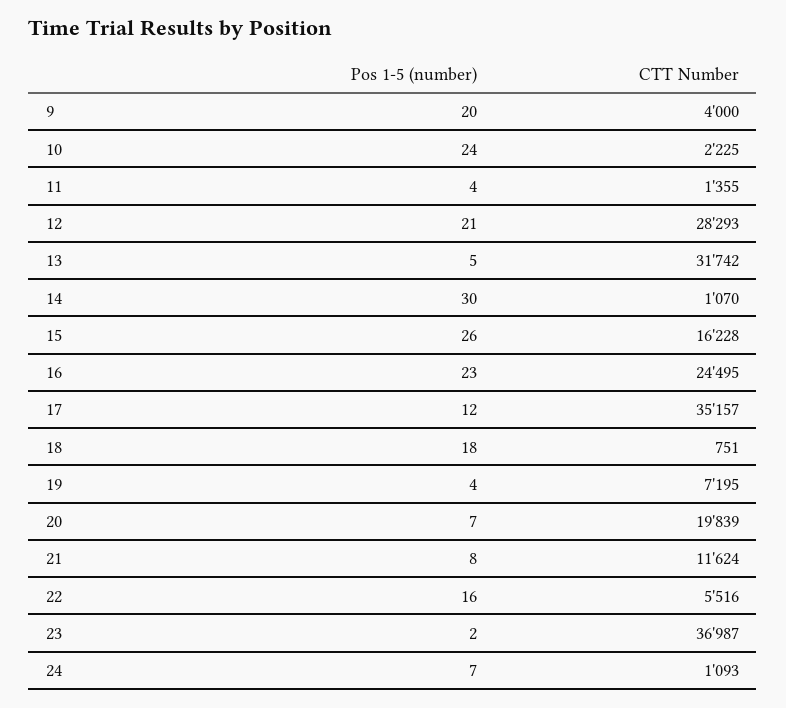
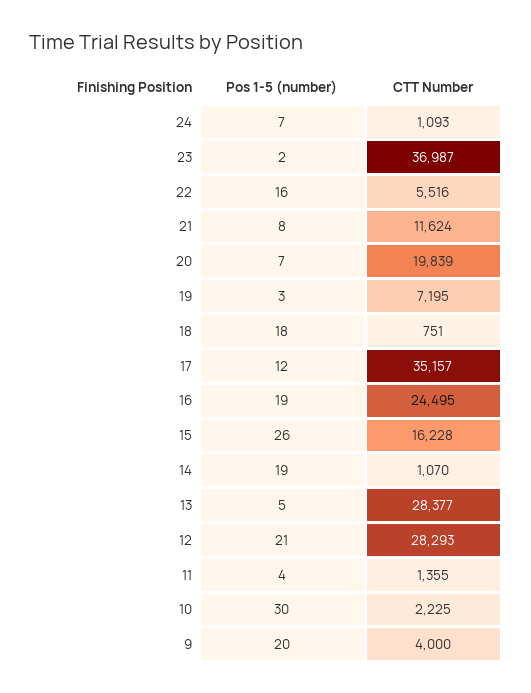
  {
    "Pos 1-5 (number)": {
      "9": 20,
-     "10": 24,
+     "10": 30,
      "11": 4,
      "12": 21,
      "13": 5,
-     "14": 30,
+     "14": 19,
      "15": 26,
-     "16": 23,
+     "16": 19,
      "17": 12,
      "18": 18,
-     "19": 4,
+     "19": 3,
      "20": 7,
      "21": 8,
      "22": 16,
      "23": 2,
      "24": 7
    },
    "CTT Number": {
      "9": 4000,
      "10": 2225,
      "11": 1355,
      "12": 28293,
-     "13": 31742,
+     "13": 28377,
      "14": 1070,
      "15": 16228,
      "16": 24495,
      "17": 35157,
      "18": 751,
      "19": 7195,
      "20": 19839,
      "21": 11624,
      "22": 5516,
      "23": 36987,
      "24": 1093
    }
  }

